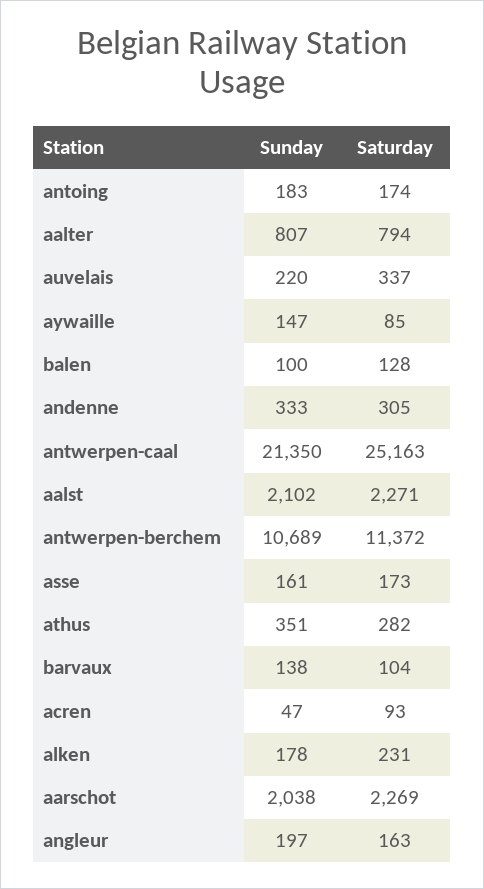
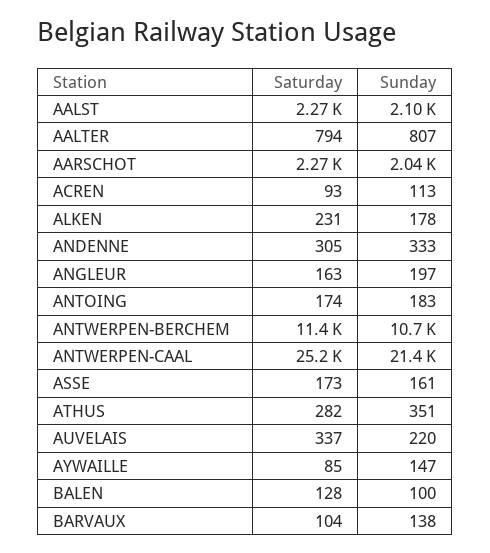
  {
    "Sunday": {
      "antoing": 183,
      "aalter": 807,
      "auvelais": 220,
      "aywaille": 147,
      "balen": 100,
      "andenne": 333,
      "antwerpen-caal": 21350,
      "aalst": 2102,
      "antwerpen-berchem": 10689,
      "asse": 161,
      "athus": 351,
      "barvaux": 138,
-     "acren": 47,
+     "acren": 113,
      "alken": 178,
      "aarschot": 2038,
      "angleur": 197
    },
    "Saturday": {
      "antoing": 174,
      "aalter": 794,
      "auvelais": 337,
      "aywaille": 85,
      "balen": 128,
      "andenne": 305,
      "antwerpen-caal": 25163,
      "aalst": 2271,
      "antwerpen-berchem": 11372,
      "asse": 173,
      "athus": 282,
      "barvaux": 104,
      "acren": 93,
      "alken": 231,
      "aarschot": 2269,
      "angleur": 163
    }
  }

